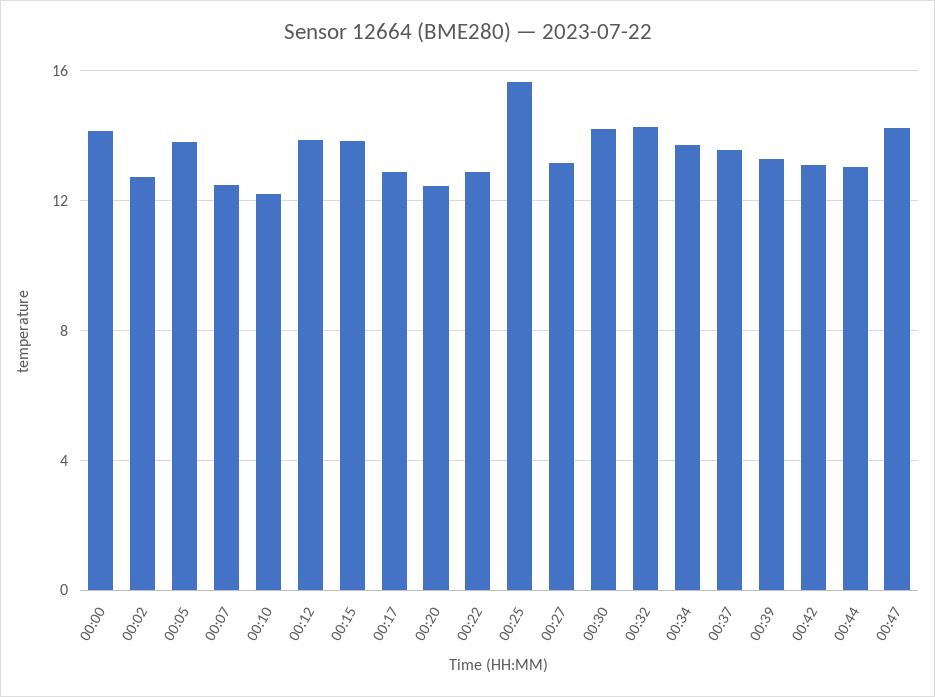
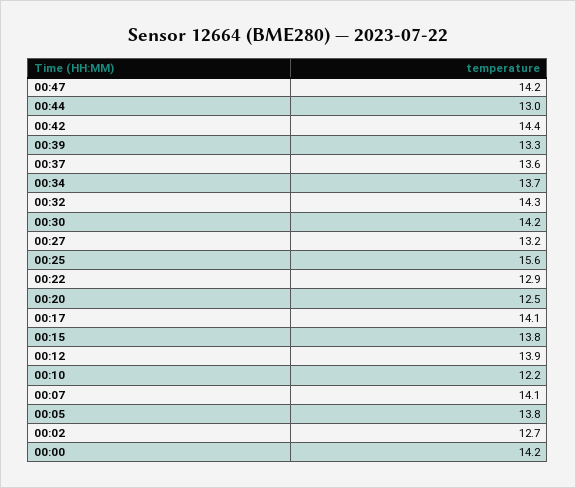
  {
    "00:00": 14.2,
    "00:02": 12.7,
    "00:05": 13.8,
-   "00:07": 12.5,
+   "00:07": 14.1,
    "00:10": 12.2,
    "00:12": 13.9,
    "00:15": 13.8,
-   "00:17": 13,
+   "00:17": 14.1,
    "00:20": 12.5,
    "00:22": 12.9,
    "00:25": 15.6,
    "00:27": 13.2,
    "00:30": 14.2,
    "00:32": 14.3,
    "00:34": 13.7,
    "00:37": 13.6,
    "00:39": 13.3,
-   "00:42": 13,
+   "00:42": 14.4,
    "00:44": 13,
    "00:47": 14.2
  }

